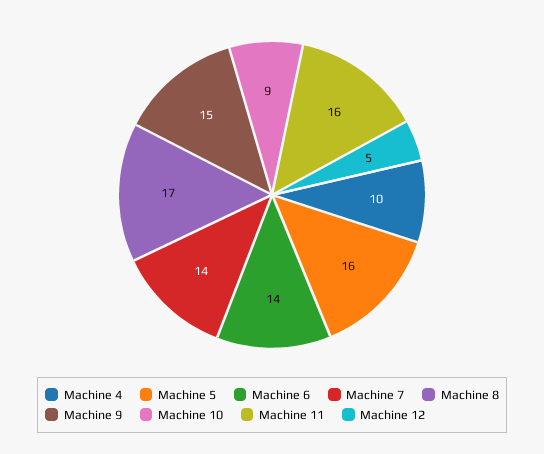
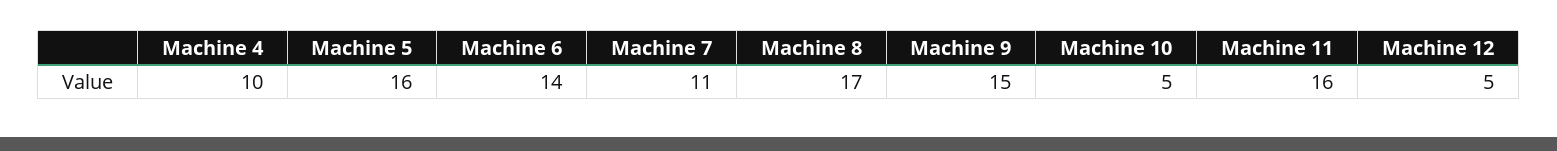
  {
    "Machine 4": 10,
    "Machine 5": 16,
    "Machine 6": 14,
-   "Machine 7": 14,
+   "Machine 7": 11,
    "Machine 8": 17,
    "Machine 9": 15,
-   "Machine 10": 9,
+   "Machine 10": 5,
    "Machine 11": 16,
    "Machine 12": 5
  }

